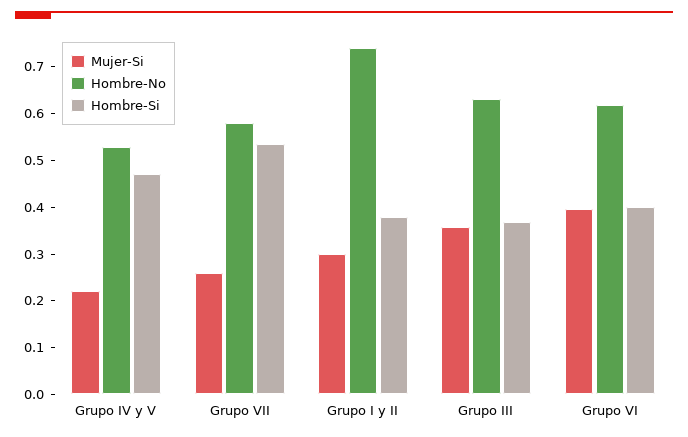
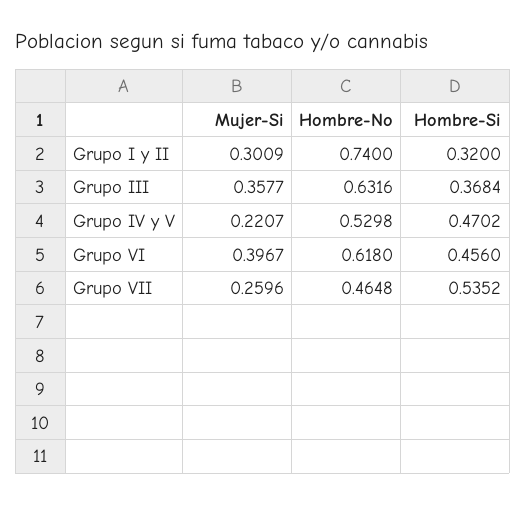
  {
    "Mujer-Si": {
      "Grupo IV y V": 0.2207,
      "Grupo VII": 0.2596,
      "Grupo I y II": 0.3009,
      "Grupo III": 0.3577,
      "Grupo VI": 0.3967
    },
    "Hombre-No": {
      "Grupo IV y V": 0.5298,
-     "Grupo VII": 0.58,
+     "Grupo VII": 0.4648,
      "Grupo I y II": 0.74,
      "Grupo III": 0.6316,
      "Grupo VI": 0.618
    },
    "Hombre-Si": {
      "Grupo IV y V": 0.4702,
      "Grupo VII": 0.5352,
-     "Grupo I y II": 0.38,
+     "Grupo I y II": 0.32,
      "Grupo III": 0.3684,
-     "Grupo VI": 0.4
+     "Grupo VI": 0.456
    }
  }

